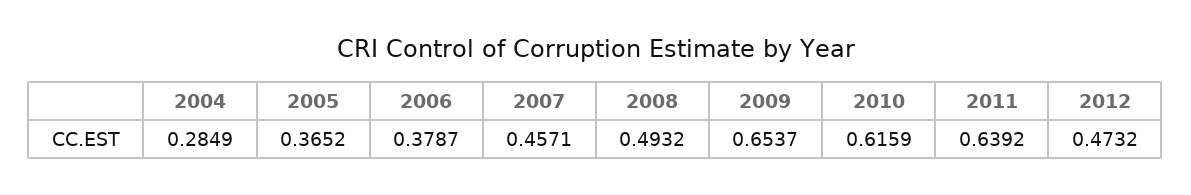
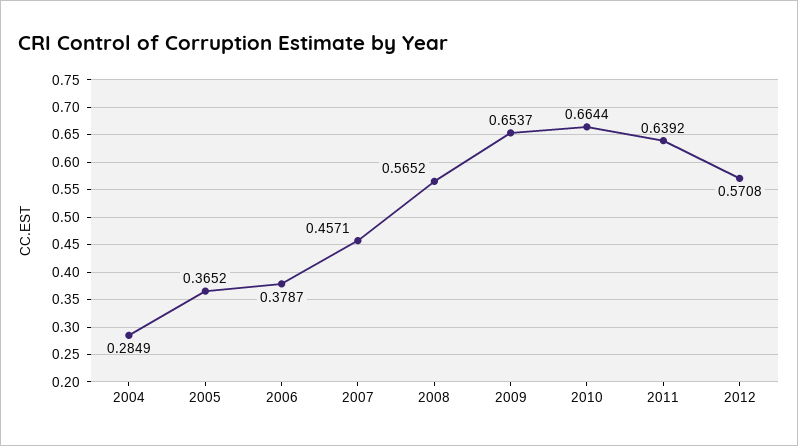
  {
    "2004": 0.2849,
    "2005": 0.3652,
    "2006": 0.3787,
    "2007": 0.4571,
-   "2008": 0.4932,
+   "2008": 0.5652,
    "2009": 0.6537,
-   "2010": 0.6159,
+   "2010": 0.6644,
    "2011": 0.6392,
-   "2012": 0.4732
+   "2012": 0.5708
  }

